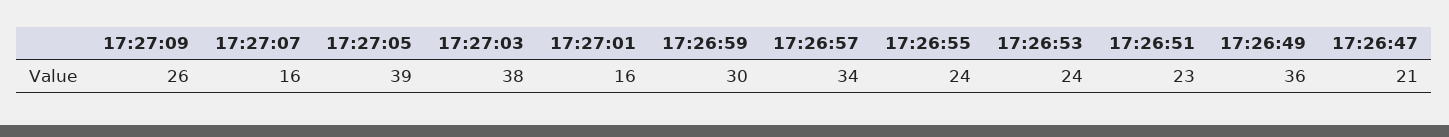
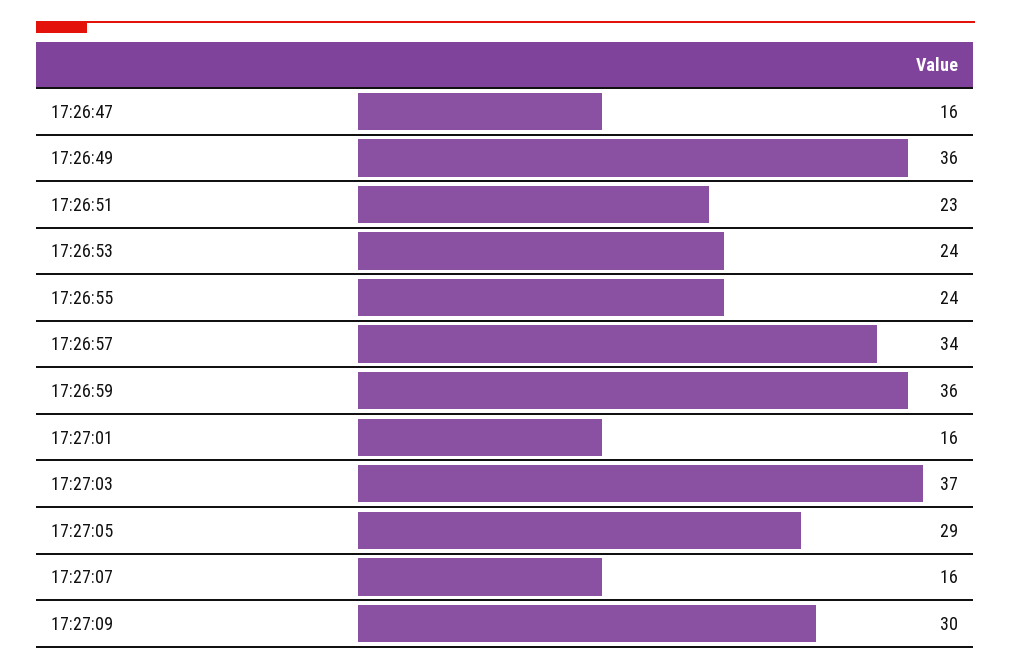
  {
-   "17:27:09": 26,
+   "17:27:09": 30,
    "17:27:07": 16,
-   "17:27:05": 39,
+   "17:27:05": 29,
-   "17:27:03": 38,
+   "17:27:03": 37,
    "17:27:01": 16,
-   "17:26:59": 30,
+   "17:26:59": 36,
    "17:26:57": 34,
    "17:26:55": 24,
    "17:26:53": 24,
    "17:26:51": 23,
    "17:26:49": 36,
-   "17:26:47": 21
+   "17:26:47": 16
  }

